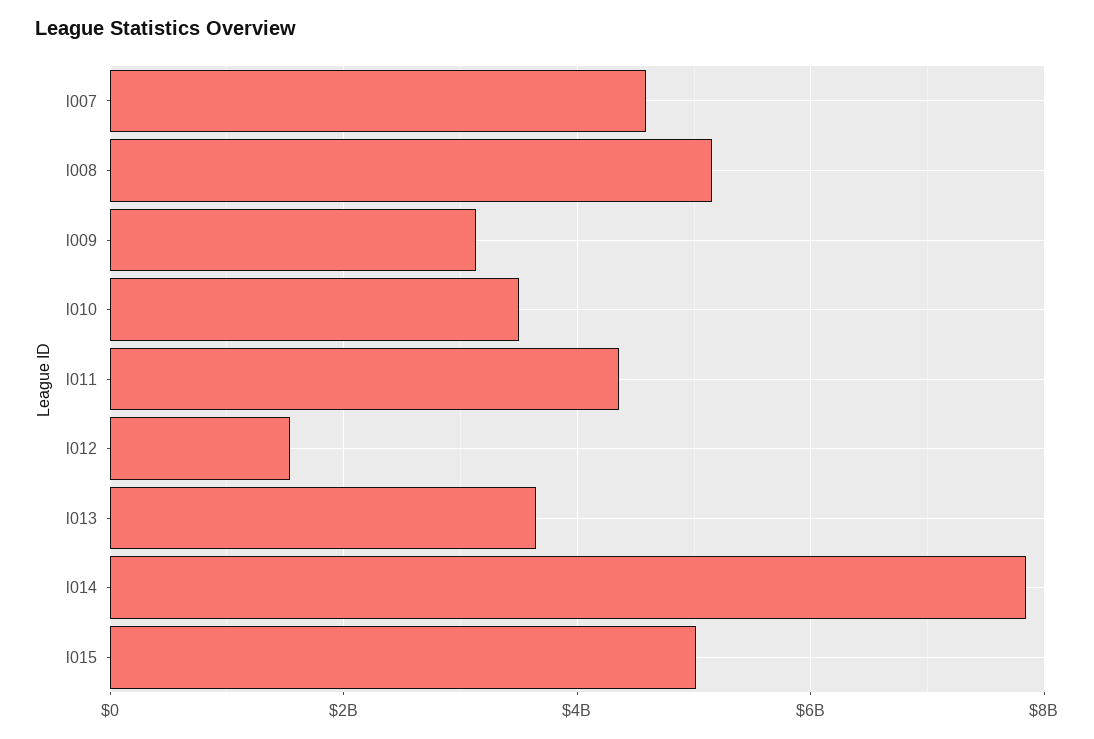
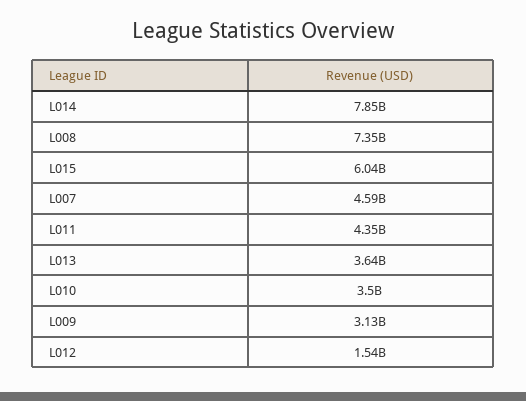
  {
    "l007": 4590000000,
-   "l008": 5200000000,
+   "l008": 7350000000,
    "l009": 3130000000,
    "l010": 3500000000,
    "l011": 4350000000,
    "l012": 1540000000,
    "l013": 3640000000,
    "l014": 7850000000,
-   "l015": 5000000000
+   "l015": 6040000000
  }

